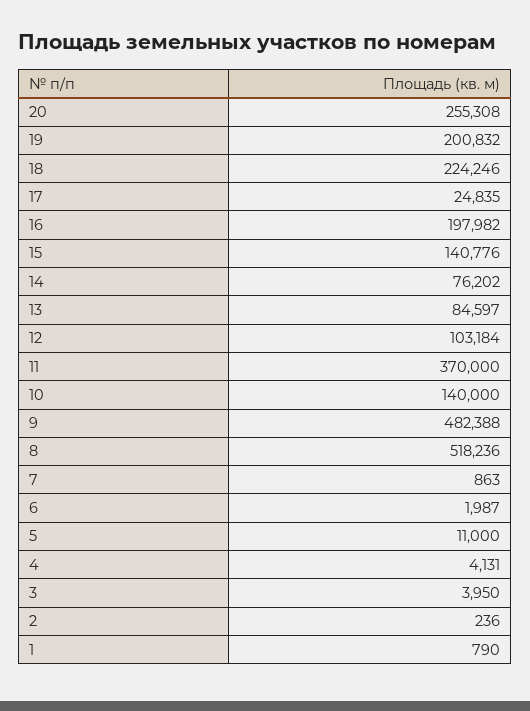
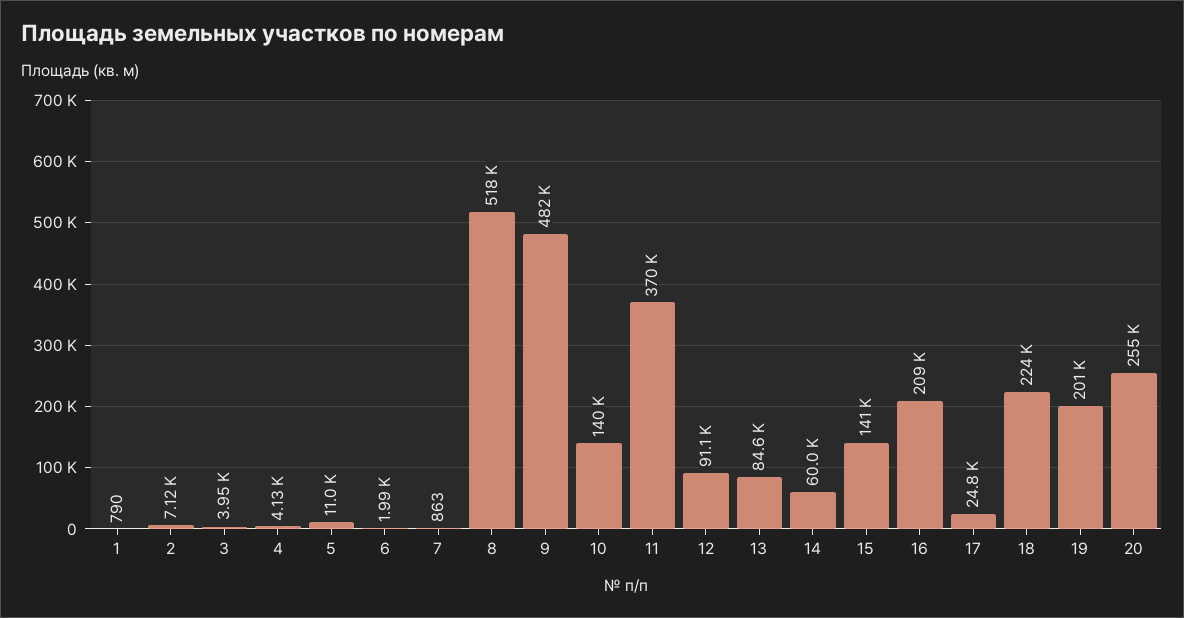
  {
    "20": 255308,
    "19": 200832,
    "18": 224246,
    "17": 24835,
-   "16": 197982,
+   "16": 209000,
    "15": 140776,
-   "14": 76202,
+   "14": 60000,
    "13": 84597,
-   "12": 103184,
+   "12": 91100,
    "11": 370000,
    "10": 140000,
    "9": 482388,
    "8": 518236,
    "7": 863,
    "6": 1987,
    "5": 11000,
    "4": 4131,
    "3": 3950,
-   "2": 236,
+   "2": 7120,
    "1": 790
  }

